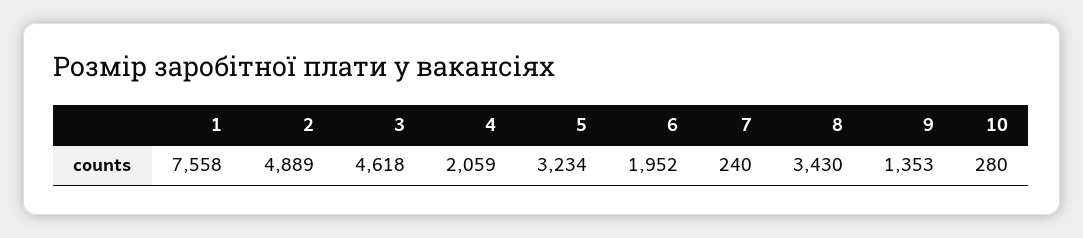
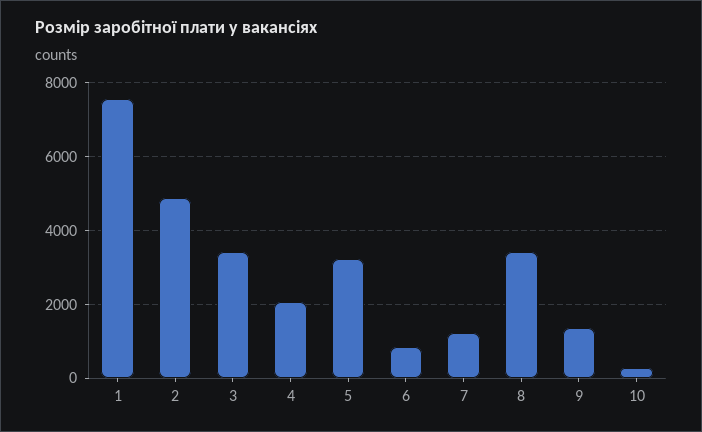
  {
    "1": 7558,
    "2": 4889,
-   "3": 4618,
+   "3": 3400,
    "4": 2059,
    "5": 3234,
-   "6": 1952,
+   "6": 800,
-   "7": 240,
+   "7": 1200,
    "8": 3430,
    "9": 1353,
    "10": 280
  }

